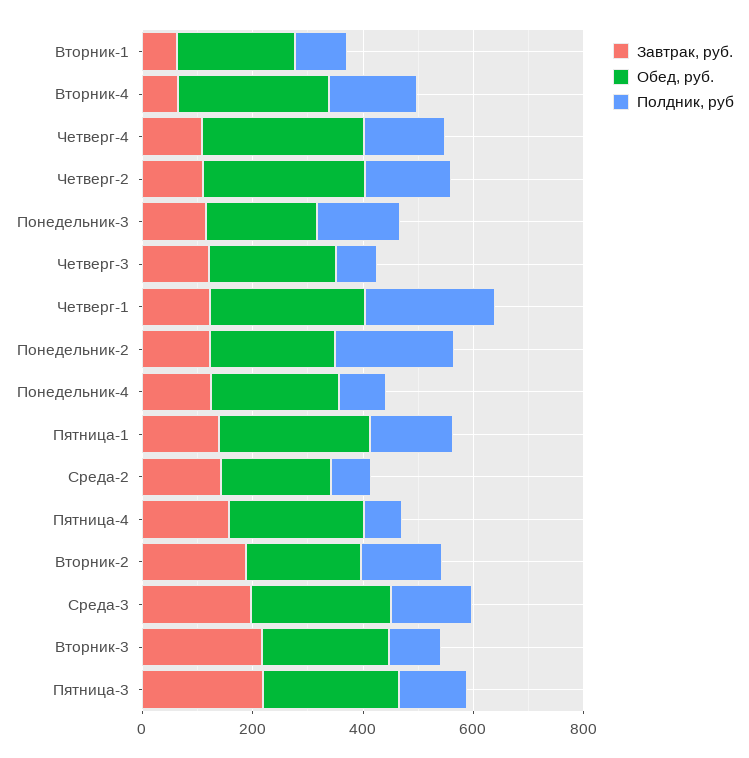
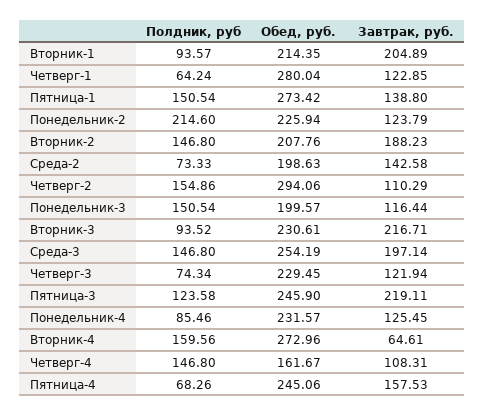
  {
    "Завтрак, руб.": {
-     "Вторник-1": 50,
+     "Вторник-1": 204.89,
      "Вторник-4": 64.61,
      "Четверг-4": 108.31,
      "Четверг-2": 110.29,
      "Понедельник-3": 116.44,
      "Четверг-3": 121.94,
      "Четверг-1": 122.85,
      "Понедельник-2": 123.79,
      "Понедельник-4": 125.45,
      "Пятница-1": 138.8,
      "Среда-2": 142.58,
      "Пятница-4": 157.53,
      "Вторник-2": 188.23,
      "Среда-3": 197.14,
      "Вторник-3": 216.71,
      "Пятница-3": 219.11
    },
    "Обед, руб.": {
      "Вторник-1": 214.35,
      "Вторник-4": 272.96,
-     "Четверг-4": 300,
+     "Четверг-4": 161.67,
      "Четверг-2": 294.06,
      "Понедельник-3": 199.57,
      "Четверг-3": 229.45,
      "Четверг-1": 280.04,
      "Понедельник-2": 225.94,
      "Понедельник-4": 231.57,
      "Пятница-1": 273.42,
      "Среда-2": 198.63,
      "Пятница-4": 245.06,
      "Вторник-2": 207.76,
      "Среда-3": 254.19,
      "Вторник-3": 230.61,
      "Пятница-3": 245.9
    },
    "Полдник, руб": {
      "Вторник-1": 93.57,
      "Вторник-4": 159.56,
      "Четверг-4": 146.8,
      "Четверг-2": 154.86,
      "Понедельник-3": 150.54,
      "Четверг-3": 74.34,
-     "Четверг-1": 250,
+     "Четверг-1": 64.24,
      "Понедельник-2": 214.6,
      "Понедельник-4": 85.46,
      "Пятница-1": 150.54,
      "Среда-2": 73.33,
      "Пятница-4": 68.26,
      "Вторник-2": 146.8,
      "Среда-3": 146.8,
      "Вторник-3": 93.52,
      "Пятница-3": 123.58
    }
  }

